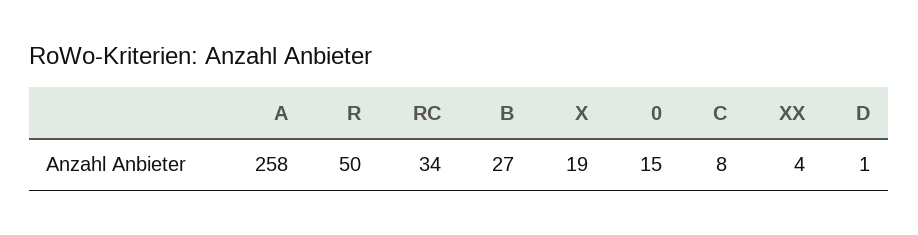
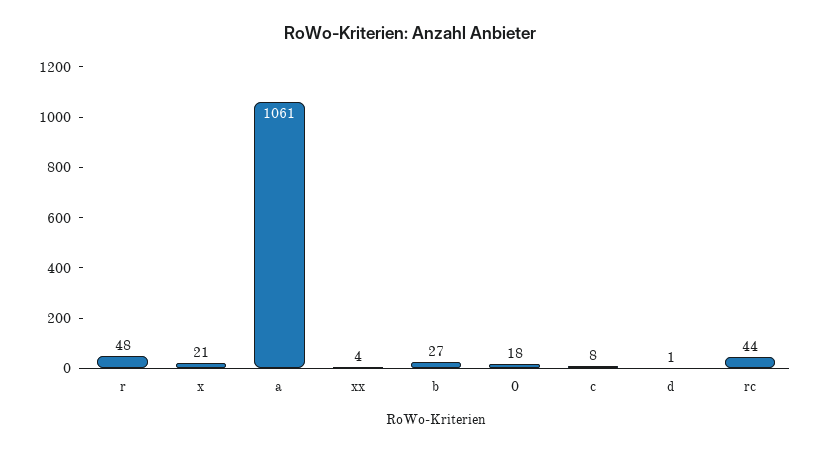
  {
-   "A": 258,
+   "A": 1061,
-   "R": 50,
+   "R": 48,
-   "RC": 34,
+   "RC": 44,
    "B": 27,
-   "X": 19,
+   "X": 21,
-   "0": 15,
+   "0": 18,
    "C": 8,
    "XX": 4,
    "D": 1
  }

